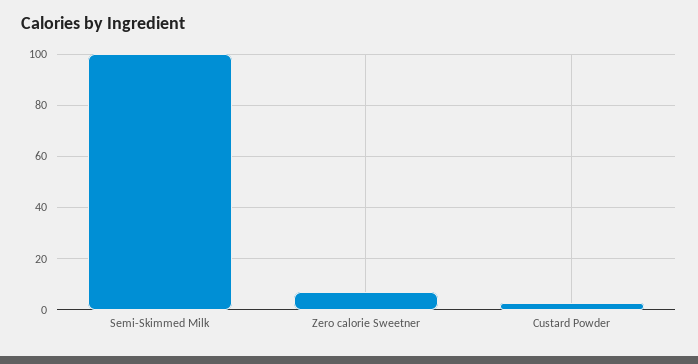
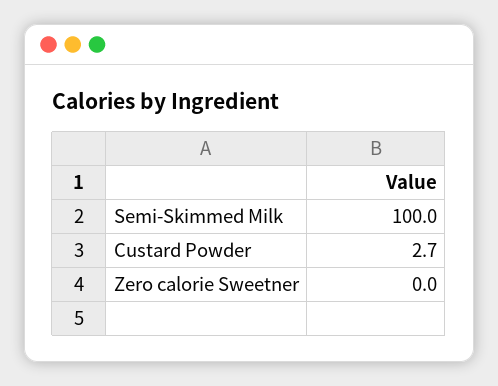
  {
    "Semi-Skimmed Milk": 100,
-   "Zero calorie Sweetner": 7.5,
+   "Zero calorie Sweetner": 0,
    "Custard Powder": 2.7
  }

